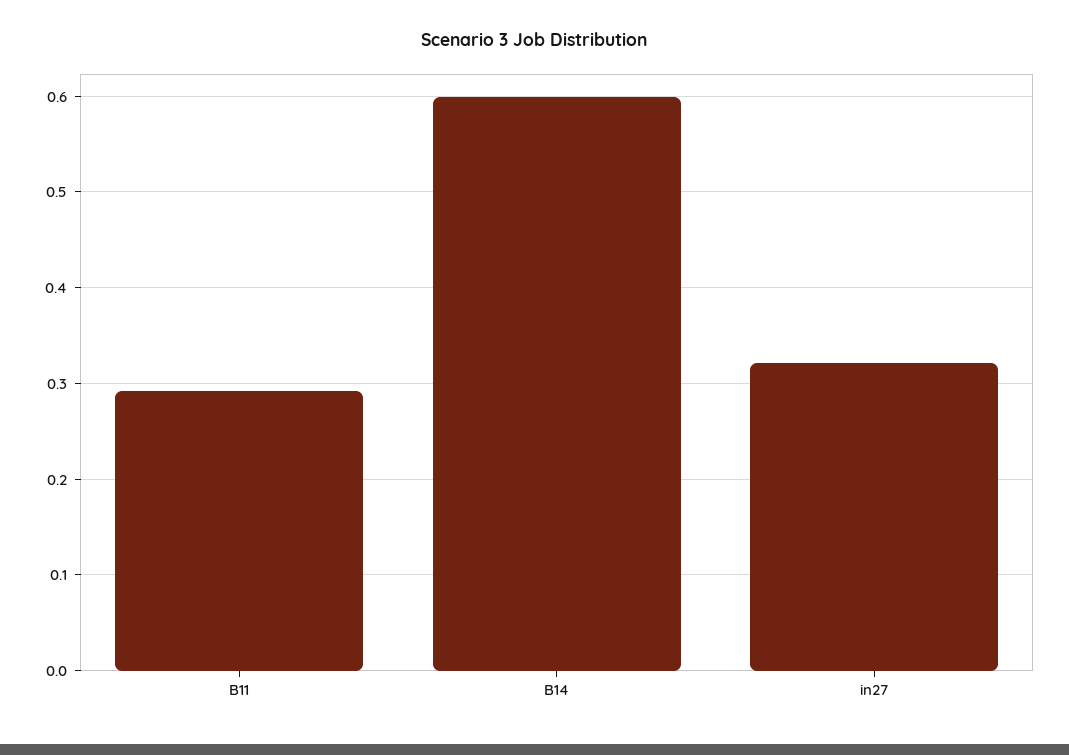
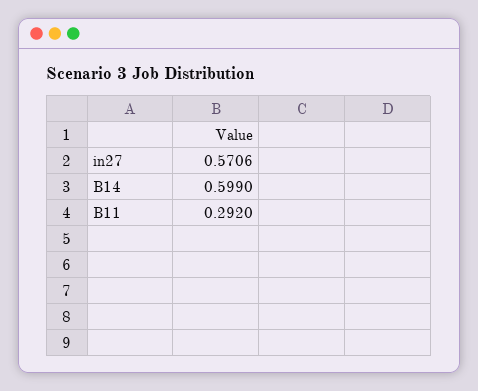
  {
    "B11": 0.292,
    "B14": 0.599,
-   "in27": 0.32
+   "in27": 0.5706
  }

